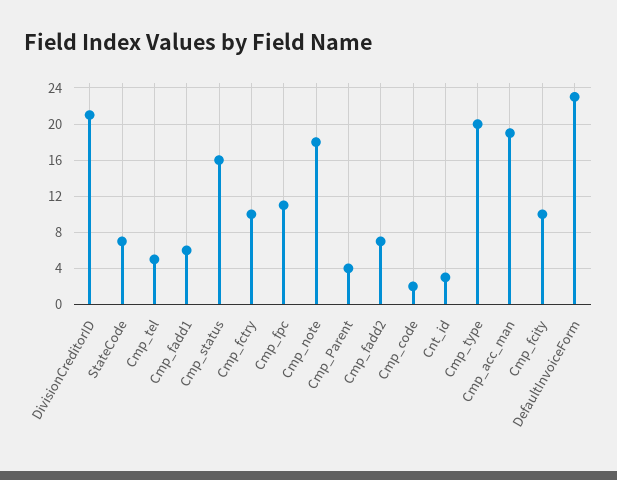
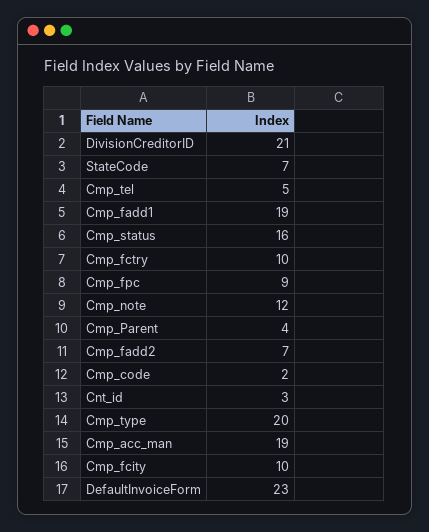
  {
    "DivisionCreditorID": 21,
    "StateCode": 7,
    "Cmp_tel": 5,
-   "Cmp_fadd1": 6,
+   "Cmp_fadd1": 19,
    "Cmp_status": 16,
    "Cmp_fctry": 10,
-   "Cmp_fpc": 11,
+   "Cmp_fpc": 9,
-   "Cmp_note": 18,
+   "Cmp_note": 12,
    "Cmp_Parent": 4,
    "Cmp_fadd2": 7,
    "Cmp_code": 2,
    "Cnt_id": 3,
    "Cmp_type": 20,
    "Cmp_acc_man": 19,
    "Cmp_fcity": 10,
    "DefaultInvoiceForm": 23
  }

